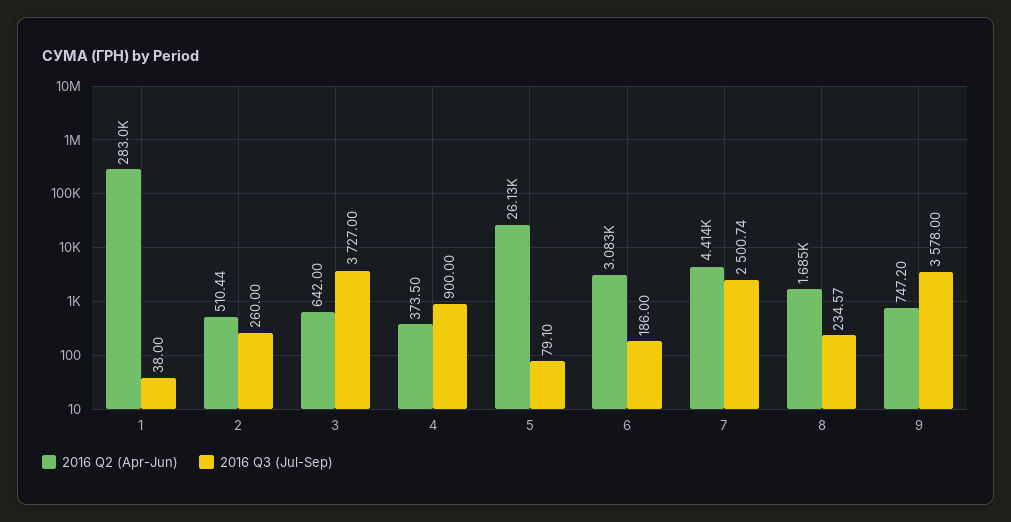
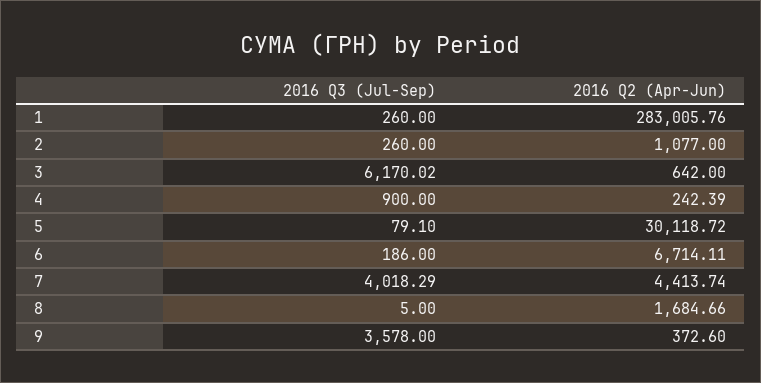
  {
    "2016 Q2 (Apr-Jun)": {
      "1": 283005.76,
-     "2": 510.44,
+     "2": 1077,
      "3": 642,
-     "4": 373.5,
+     "4": 242.39,
-     "5": 26130,
+     "5": 30118.72,
-     "6": 3083,
+     "6": 6714.11,
      "7": 4413.74,
      "8": 1684.66,
-     "9": 747.2
+     "9": 372.6
    },
    "2016 Q3 (Jul-Sep)": {
-     "1": 38,
+     "1": 260,
      "2": 260,
-     "3": 3727,
+     "3": 6170.02,
      "4": 900,
      "5": 79.1,
      "6": 186,
-     "7": 2500.74,
+     "7": 4018.29,
-     "8": 234.57,
+     "8": 5,
      "9": 3578
    }
  }

